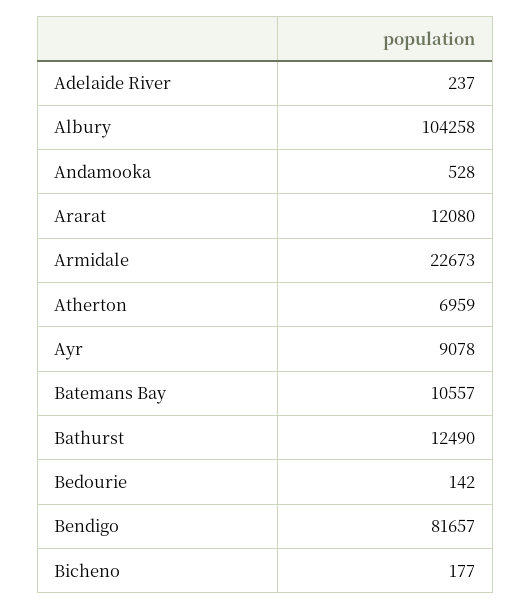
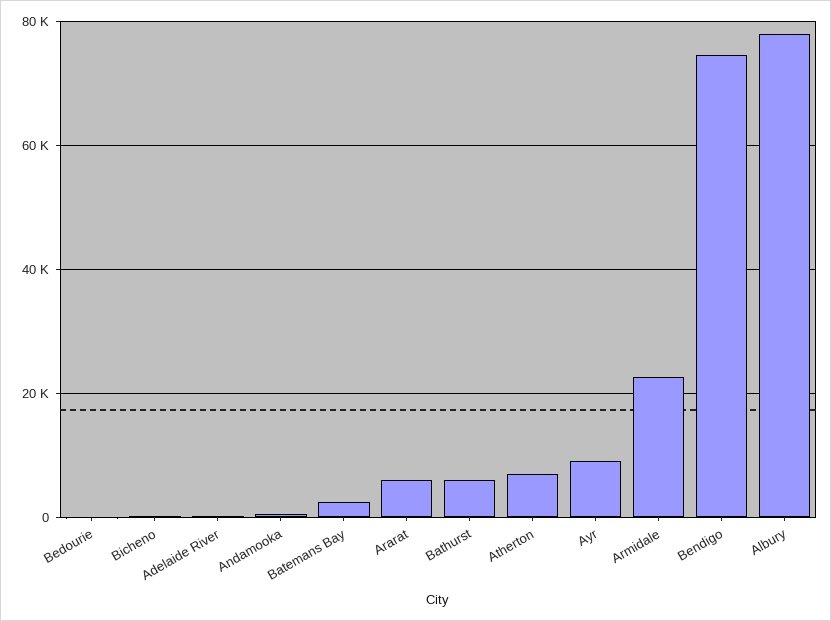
  {
    "Adelaide River": 237,
-   "Albury": 104258,
+   "Albury": 78000,
    "Andamooka": 528,
-   "Ararat": 12080,
+   "Ararat": 6000,
    "Armidale": 22673,
    "Atherton": 6959,
    "Ayr": 9078,
-   "Batemans Bay": 10557,
+   "Batemans Bay": 2000,
-   "Bathurst": 12490,
+   "Bathurst": 6000,
    "Bedourie": 142,
-   "Bendigo": 81657,
+   "Bendigo": 74000,
    "Bicheno": 177
  }

